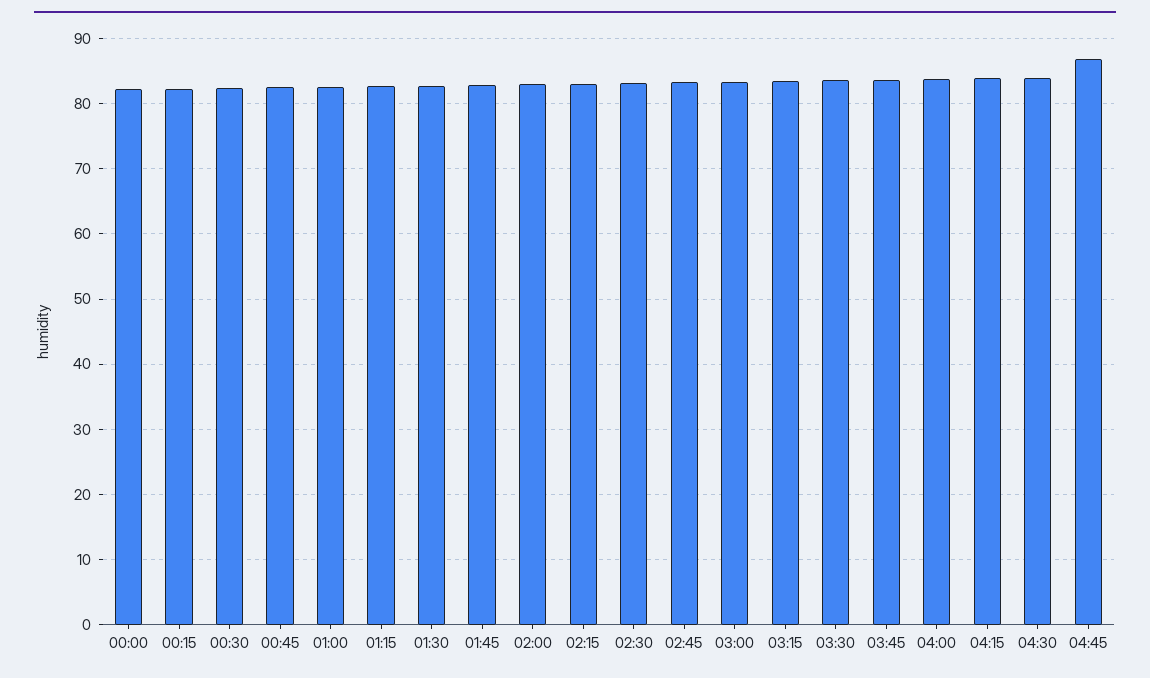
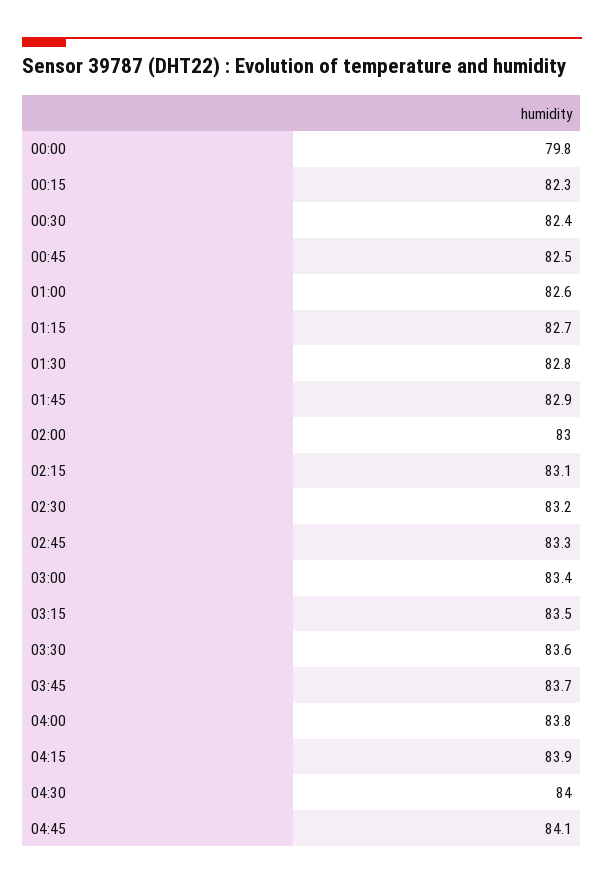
  {
-   "00:00": 82,
+   "00:00": 79.8,
    "00:15": 82.3,
    "00:30": 82.4,
    "00:45": 82.5,
    "01:00": 82.6,
    "01:15": 82.7,
    "01:30": 82.8,
    "01:45": 82.9,
    "02:00": 83,
    "02:15": 83.1,
    "02:30": 83.2,
    "02:45": 83.3,
    "03:00": 83.4,
    "03:15": 83.5,
    "03:30": 83.6,
    "03:45": 83.7,
    "04:00": 83.8,
    "04:15": 83.9,
    "04:30": 84,
-   "04:45": 87
+   "04:45": 84.1
  }

